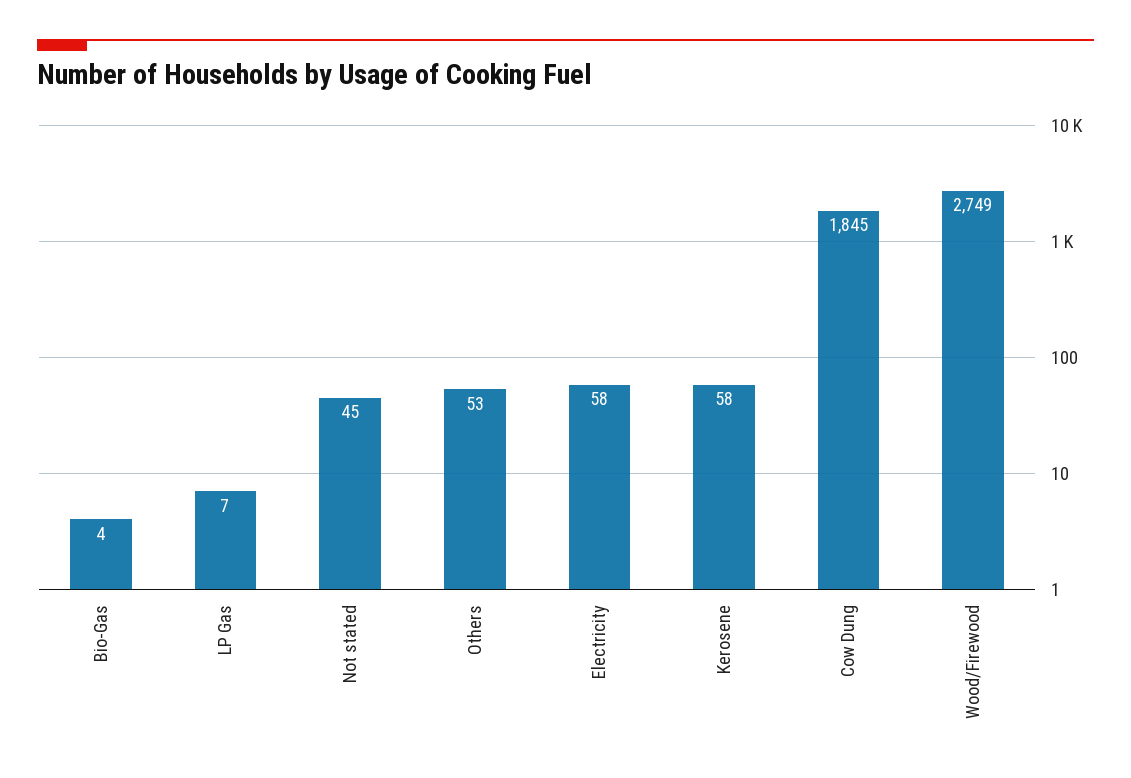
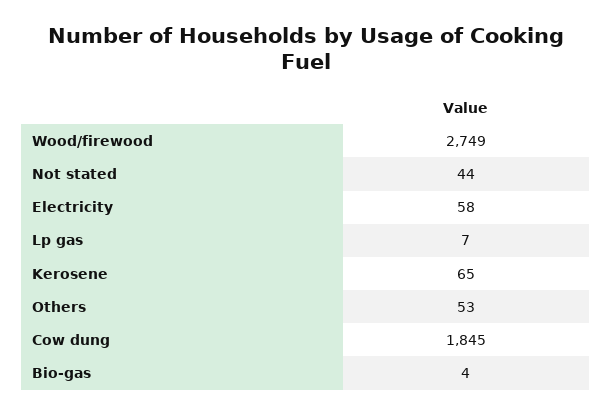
  {
    "Bio-Gas": 4,
    "LP Gas": 7,
-   "Not stated": 45,
+   "Not stated": 44,
    "Others": 53,
    "Electricity": 58,
-   "Kerosene": 58,
+   "Kerosene": 65,
    "Cow Dung": 1845,
    "Wood/Firewood": 2749
  }

